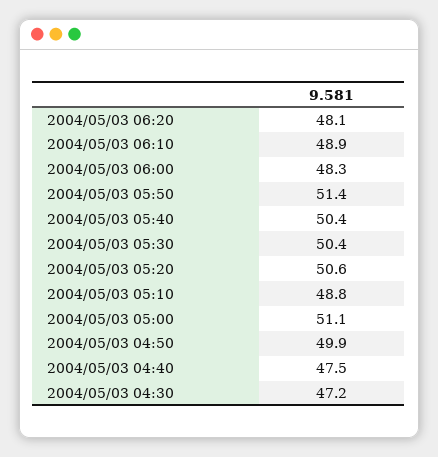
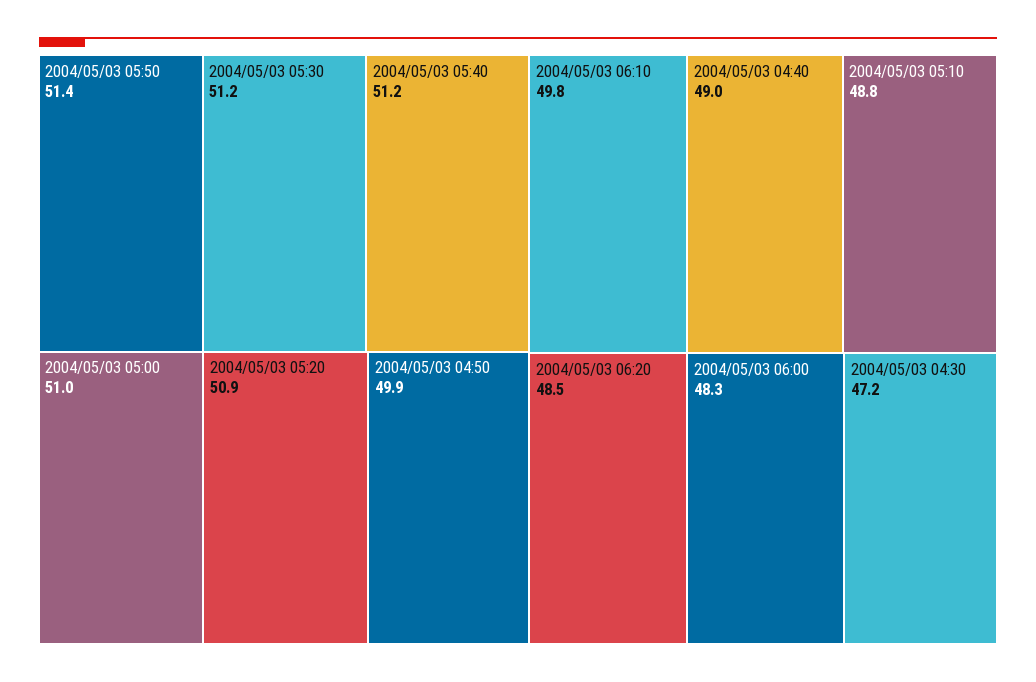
  {
-   "2004/05/03 06:20": 48.1,
+   "2004/05/03 06:20": 48.5,
-   "2004/05/03 06:10": 48.9,
+   "2004/05/03 06:10": 49.8,
    "2004/05/03 06:00": 48.3,
    "2004/05/03 05:50": 51.4,
-   "2004/05/03 05:40": 50.4,
+   "2004/05/03 05:40": 51.2,
-   "2004/05/03 05:30": 50.4,
+   "2004/05/03 05:30": 51.2,
-   "2004/05/03 05:20": 50.6,
+   "2004/05/03 05:20": 50.9,
    "2004/05/03 05:10": 48.8,
-   "2004/05/03 05:00": 51.1,
+   "2004/05/03 05:00": 51,
    "2004/05/03 04:50": 49.9,
-   "2004/05/03 04:40": 47.5,
+   "2004/05/03 04:40": 49,
    "2004/05/03 04:30": 47.2
  }

